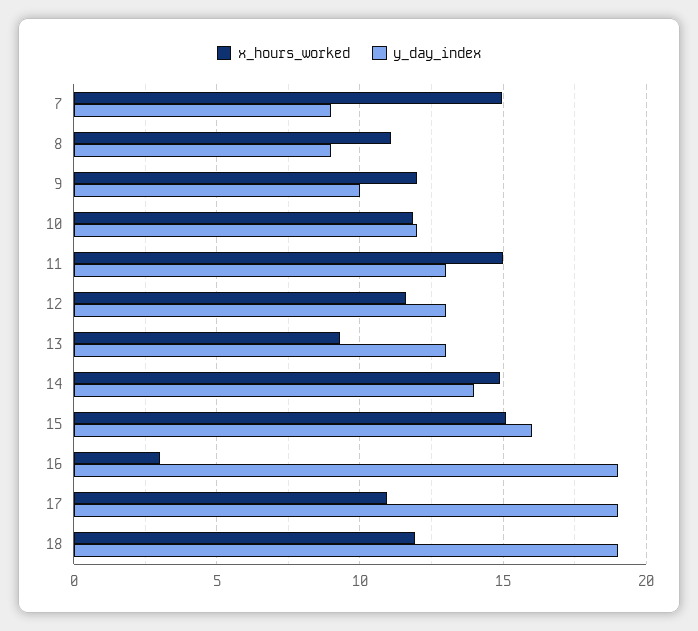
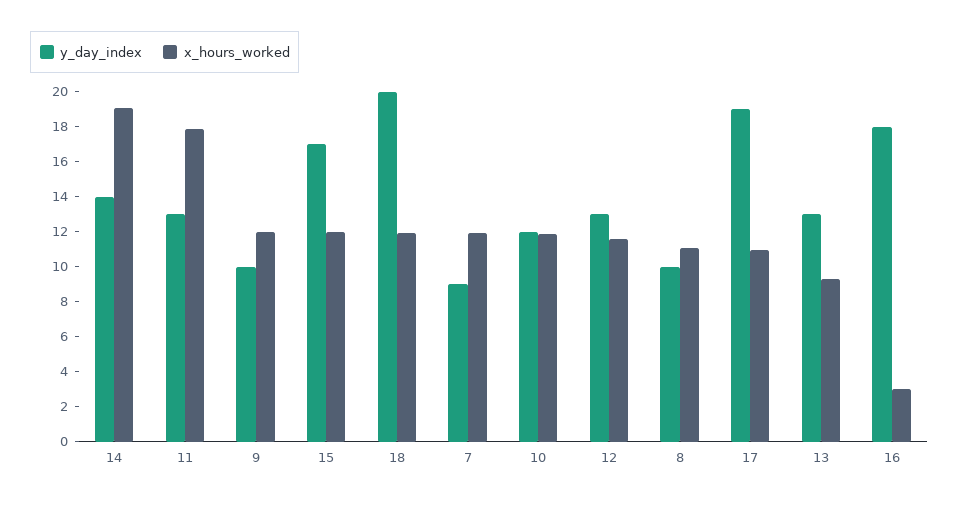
  {
    "x_hours_worked": {
-     "7": 15,
+     "7": 12,
      "8": 11,
      "9": 12,
      "10": 12,
-     "11": 15,
+     "11": 18,
      "12": 11.5,
      "13": 9.5,
-     "14": 15,
+     "14": 19,
-     "15": 15,
+     "15": 12,
      "16": 3,
      "17": 11,
      "18": 12
    },
    "y_day_index": {
      "7": 9,
-     "8": 9,
+     "8": 10,
      "9": 10,
      "10": 12,
      "11": 13,
      "12": 13,
      "13": 13,
      "14": 14,
-     "15": 16,
+     "15": 17,
-     "16": 19,
+     "16": 18,
      "17": 19,
-     "18": 19
+     "18": 20
    }
  }

